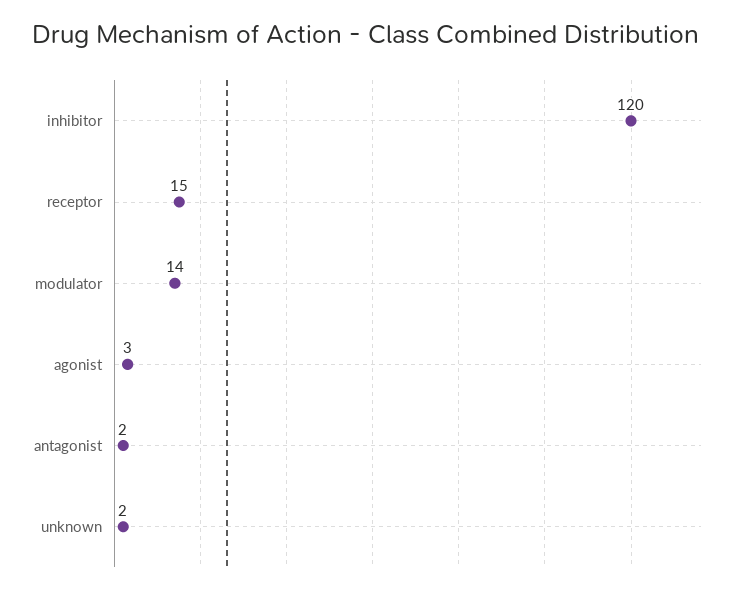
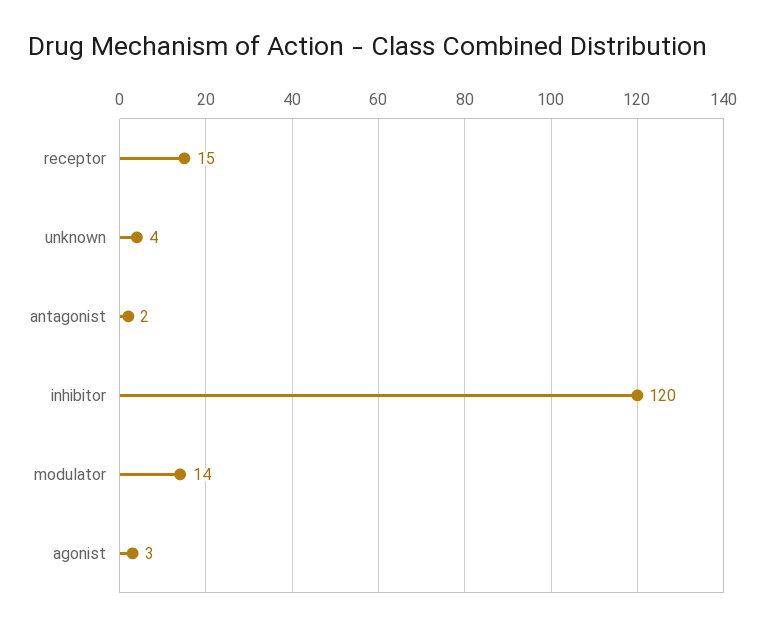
  {
    "inhibitor": 120,
    "receptor": 15,
    "modulator": 14,
    "agonist": 3,
    "antagonist": 2,
-   "unknown": 2
+   "unknown": 4
  }

